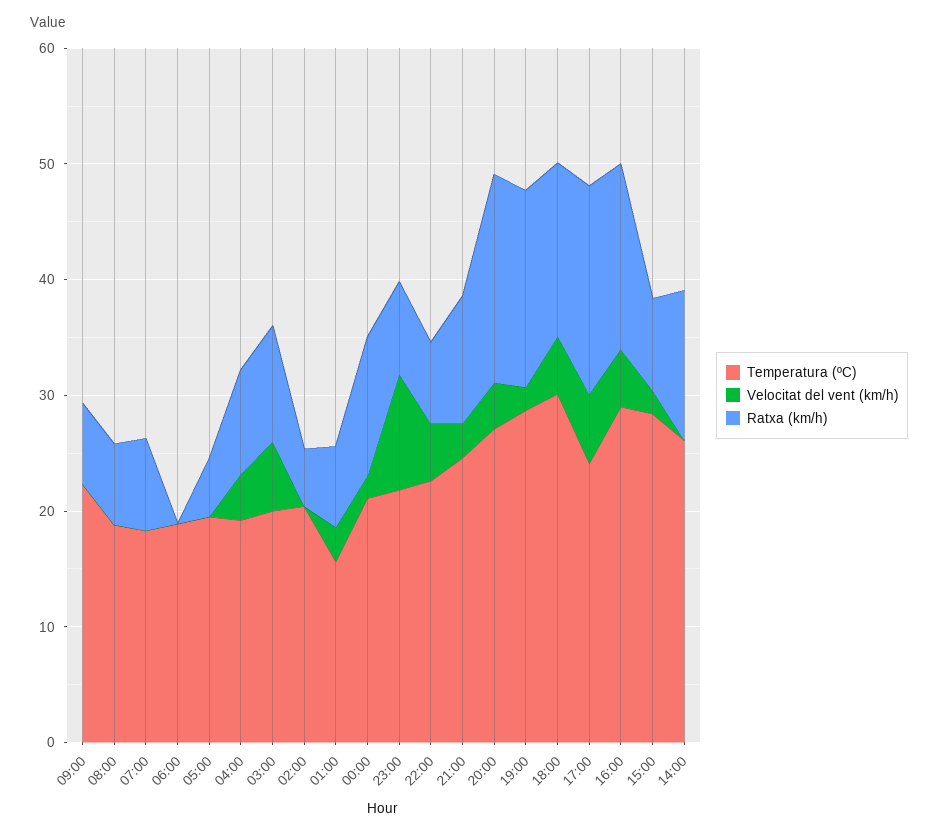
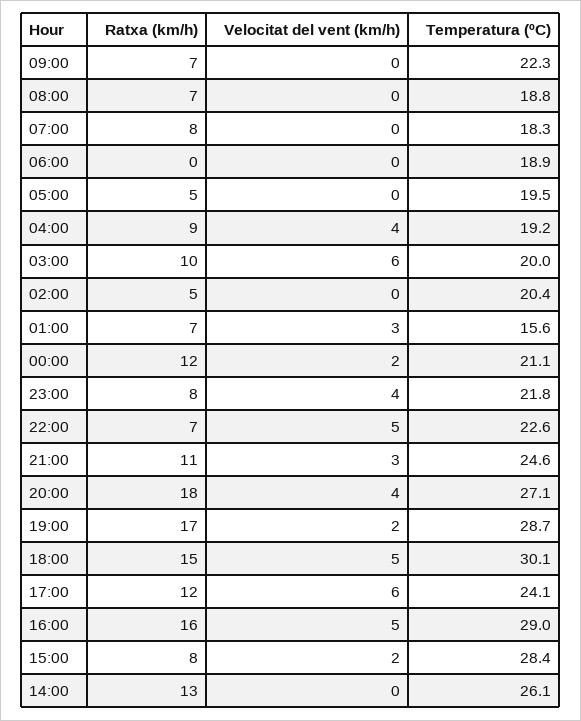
  {
    "Temperatura (ºC)": {
      "09:00": 22.3,
      "08:00": 18.8,
      "07:00": 18.3,
      "06:00": 18.9,
      "05:00": 19.5,
      "04:00": 19.2,
      "03:00": 20,
      "02:00": 20.4,
      "01:00": 15.6,
      "00:00": 21.1,
      "23:00": 21.8,
      "22:00": 22.6,
      "21:00": 24.6,
      "20:00": 27.1,
      "19:00": 28.7,
      "18:00": 30.1,
      "17:00": 24.1,
      "16:00": 29,
      "15:00": 28.4,
      "14:00": 26.1
    },
    "Velocitat del vent (km/h)": {
      "09:00": 0,
      "08:00": 0,
      "07:00": 0,
      "06:00": 0,
      "05:00": 0,
      "04:00": 4,
      "03:00": 6,
      "02:00": 0,
      "01:00": 3,
      "00:00": 2,
-     "23:00": 10,
+     "23:00": 4,
      "22:00": 5,
      "21:00": 3,
      "20:00": 4,
      "19:00": 2,
      "18:00": 5,
      "17:00": 6,
      "16:00": 5,
      "15:00": 2,
      "14:00": 0
    },
    "Ratxa (km/h)": {
      "09:00": 7,
      "08:00": 7,
      "07:00": 8,
      "06:00": 0,
      "05:00": 5,
      "04:00": 9,
      "03:00": 10,
      "02:00": 5,
      "01:00": 7,
      "00:00": 12,
      "23:00": 8,
      "22:00": 7,
      "21:00": 11,
      "20:00": 18,
      "19:00": 17,
      "18:00": 15,
-     "17:00": 18,
+     "17:00": 12,
      "16:00": 16,
      "15:00": 8,
      "14:00": 13
    }
  }

